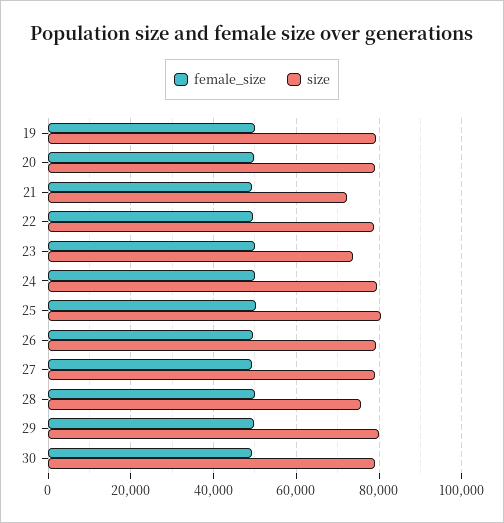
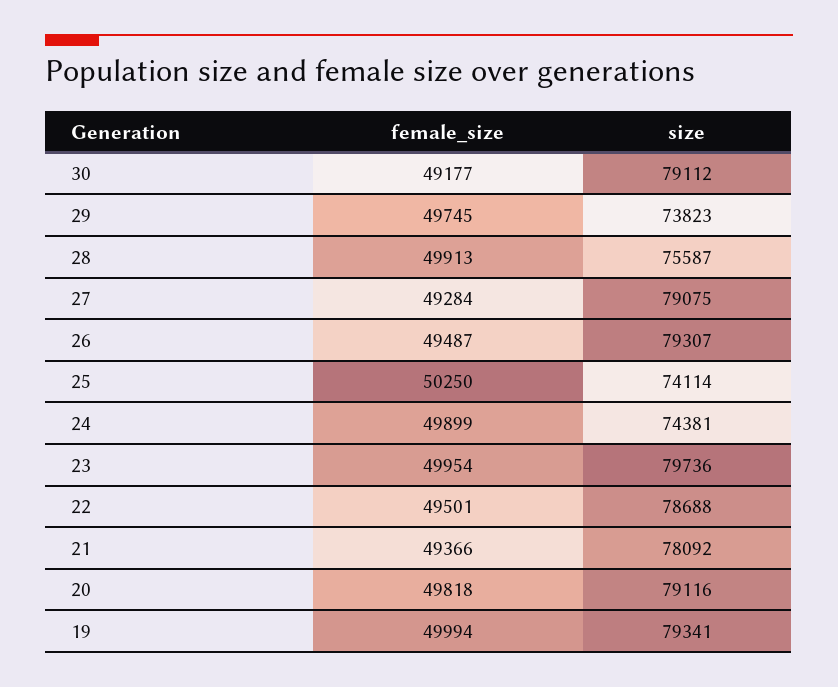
  {
    "female_size": {
      "19": 49994,
      "20": 49818,
      "21": 49366,
      "22": 49501,
      "23": 49954,
      "24": 49899,
      "25": 50250,
      "26": 49487,
      "27": 49284,
      "28": 49913,
      "29": 49745,
      "30": 49177
    },
    "size": {
      "19": 79341,
      "20": 79116,
-     "21": 72000,
+     "21": 78092,
      "22": 78688,
-     "23": 74000,
+     "23": 79736,
-     "24": 80000,
+     "24": 74381,
-     "25": 80000,
+     "25": 74114,
      "26": 79307,
      "27": 79075,
      "28": 75587,
-     "29": 80000,
+     "29": 73823,
      "30": 79112
    }
  }

